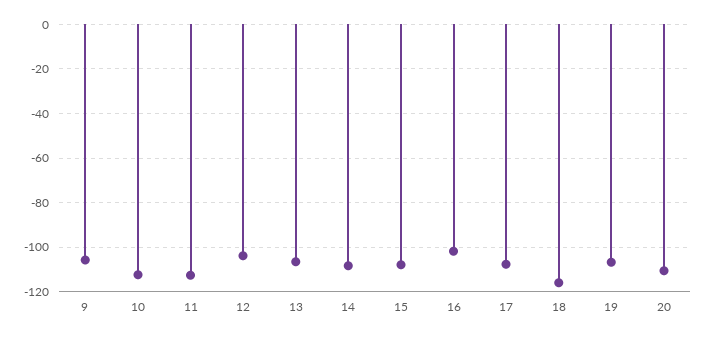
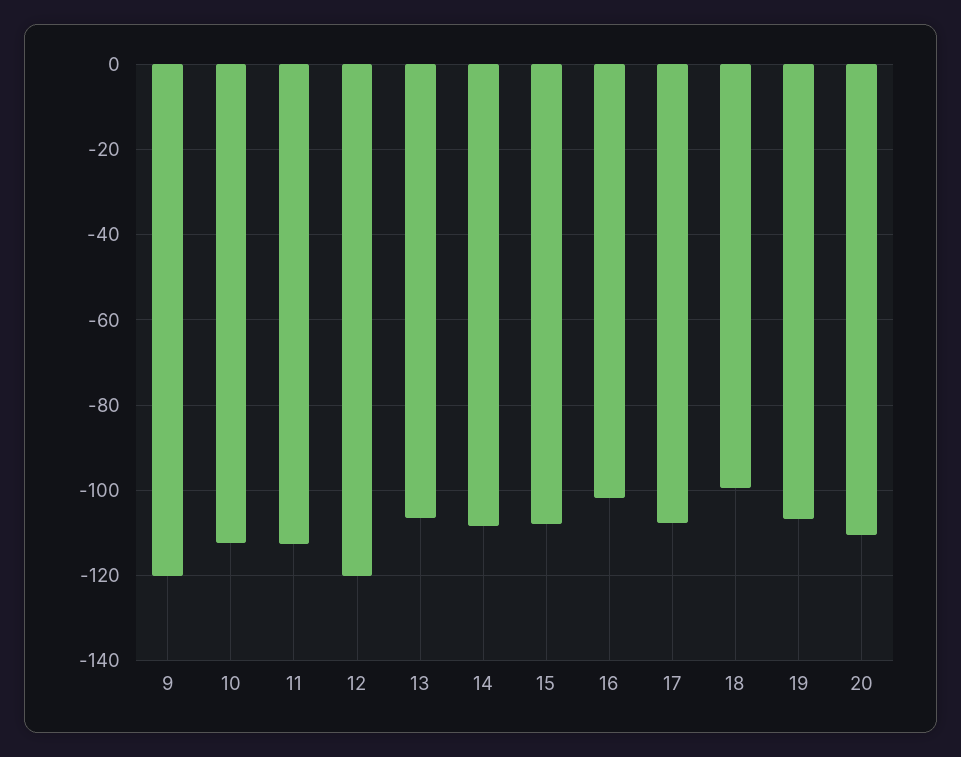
  {
-   "9": -105,
+   "9": -120,
    "10": -112,
    "11": -112,
-   "12": -105,
+   "12": -120,
    "13": -106,
    "14": -108,
    "15": -108,
    "16": -102,
    "17": -108,
-   "18": -115,
+   "18": -100,
    "19": -106,
    "20": -110
  }

